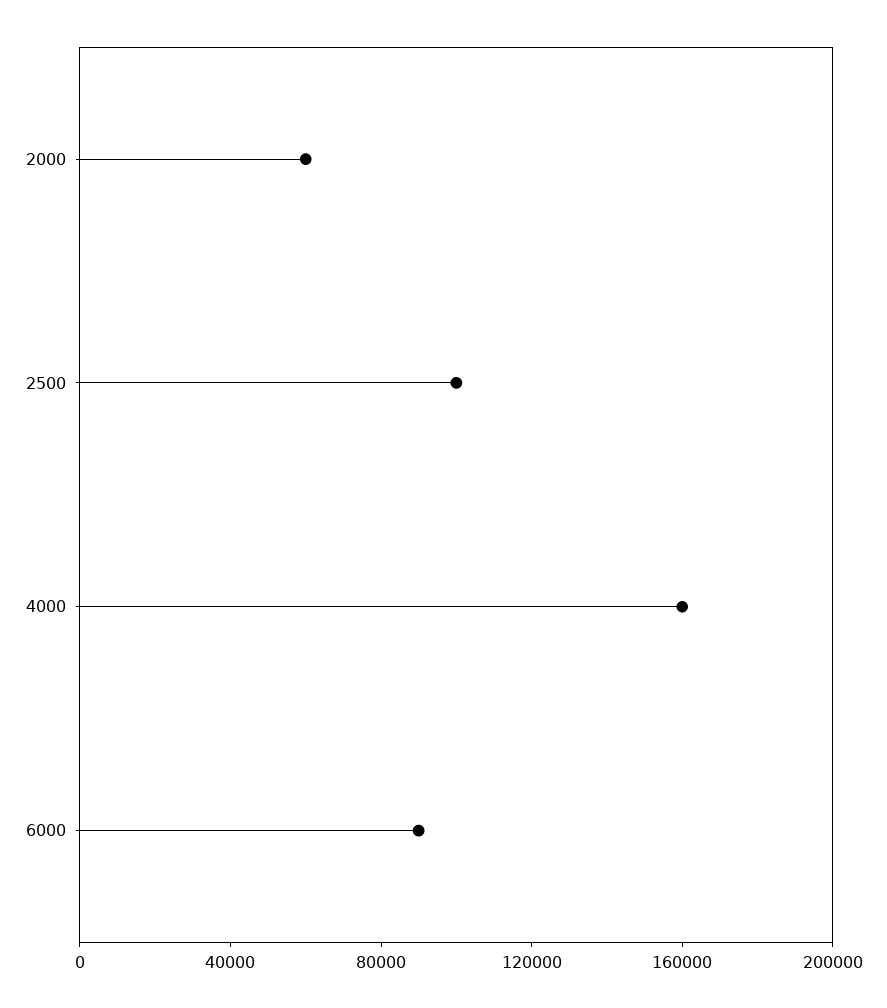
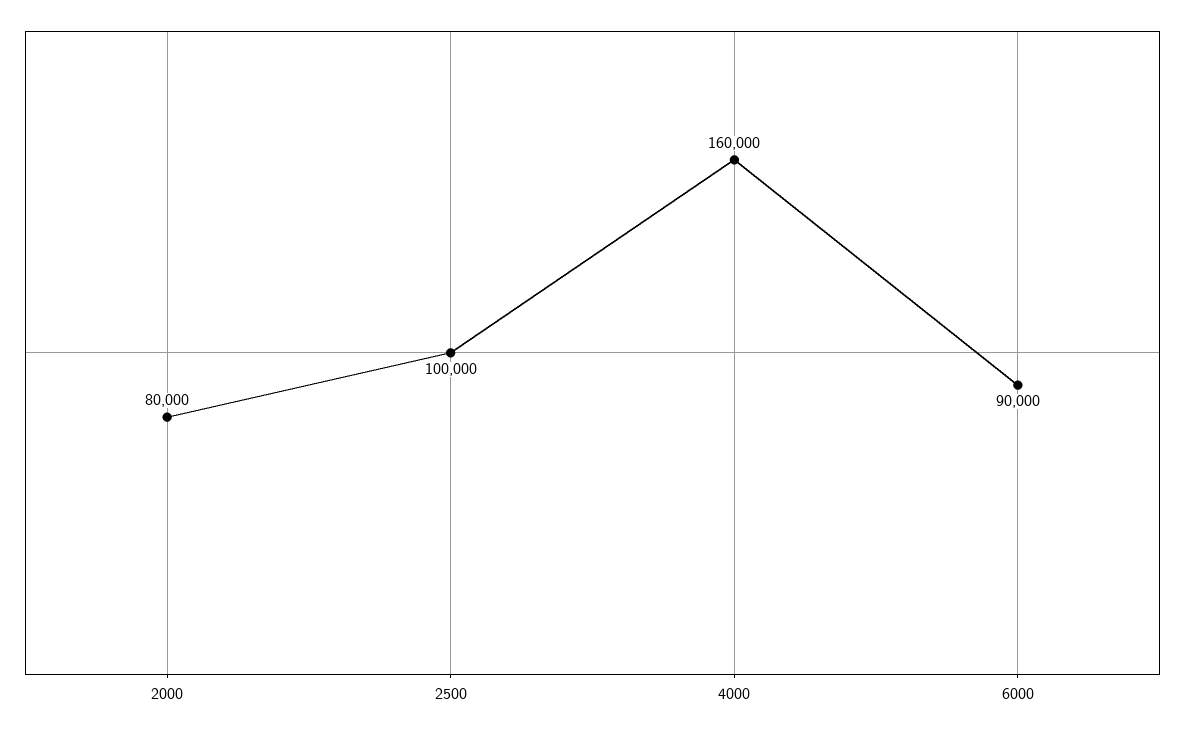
  {
-   "2000": 60000,
+   "2000": 80000,
    "2500": 100000,
    "4000": 160000,
    "6000": 90000
  }

